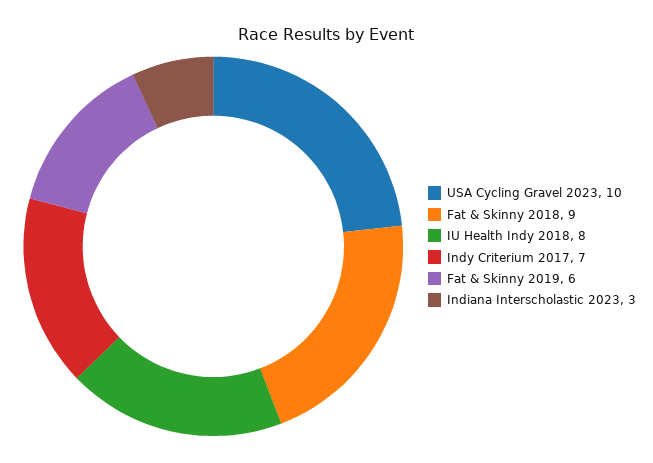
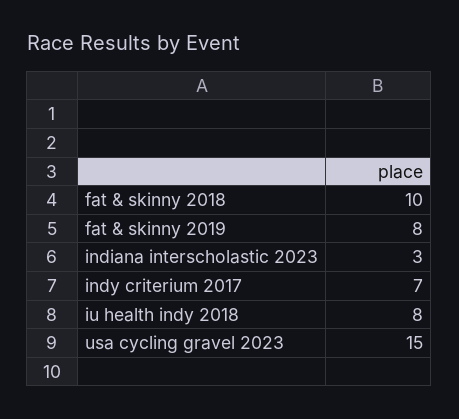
  {
-   "USA Cycling Gravel 2023": 10,
+   "USA Cycling Gravel 2023": 15,
-   "Fat & Skinny 2018": 9,
+   "Fat & Skinny 2018": 10,
    "IU Health Indy 2018": 8,
    "Indy Criterium 2017": 7,
-   "Fat & Skinny 2019": 6,
+   "Fat & Skinny 2019": 8,
    "Indiana Interscholastic 2023": 3
  }

